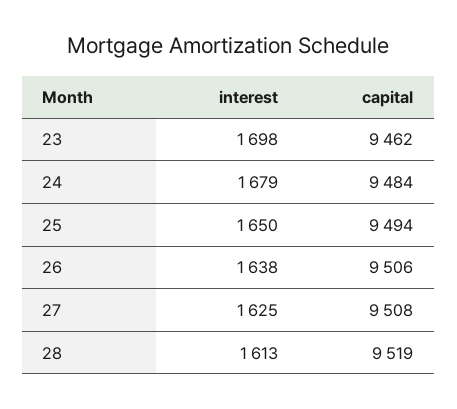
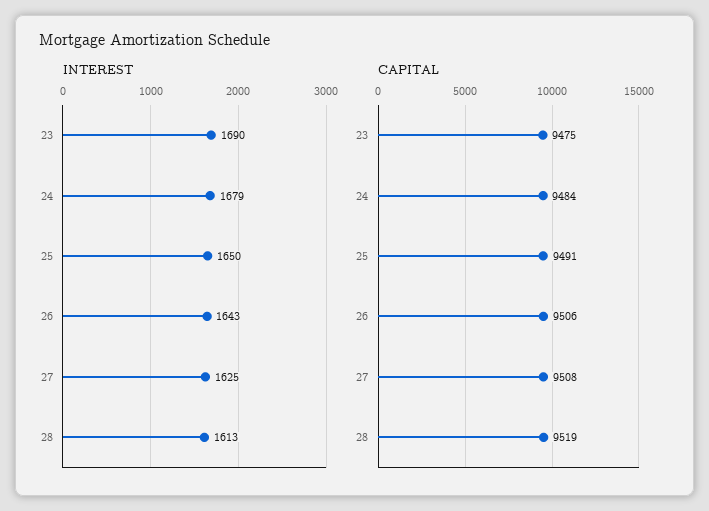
  {
    "interest": {
-     "23": 1698,
+     "23": 1690,
      "24": 1679,
      "25": 1650,
-     "26": 1638,
+     "26": 1643,
      "27": 1625,
      "28": 1613
    },
    "capital": {
-     "23": 9462,
+     "23": 9475,
      "24": 9484,
-     "25": 9494,
+     "25": 9491,
      "26": 9506,
      "27": 9508,
      "28": 9519
    }
  }

